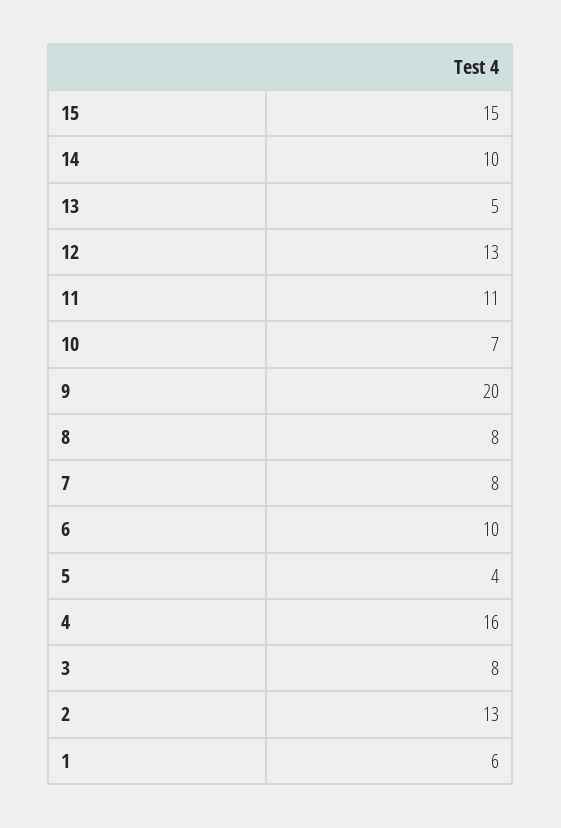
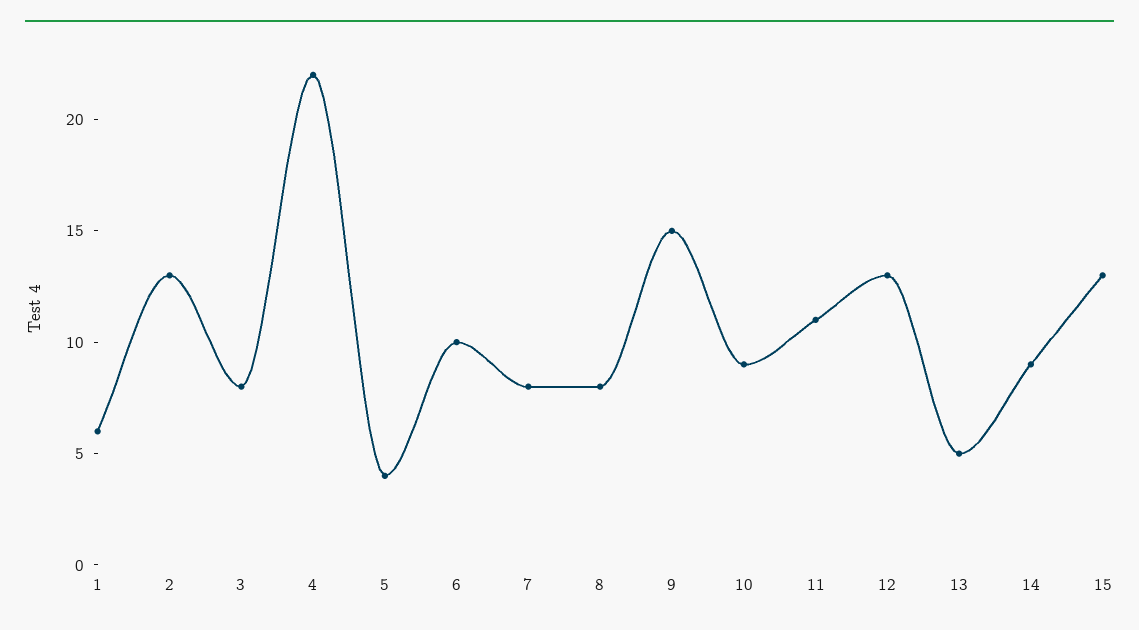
  {
-   "15": 15,
+   "15": 13,
-   "14": 10,
+   "14": 9,
    "13": 5,
    "12": 13,
    "11": 11,
-   "10": 7,
+   "10": 9,
-   "9": 20,
+   "9": 15,
    "8": 8,
    "7": 8,
    "6": 10,
    "5": 4,
-   "4": 16,
+   "4": 22,
    "3": 8,
    "2": 13,
    "1": 6
  }

